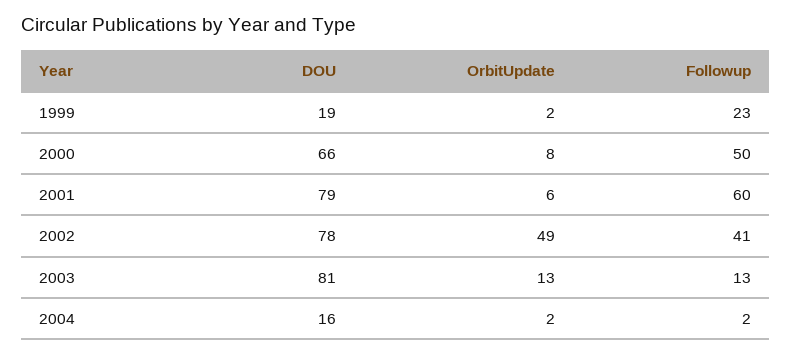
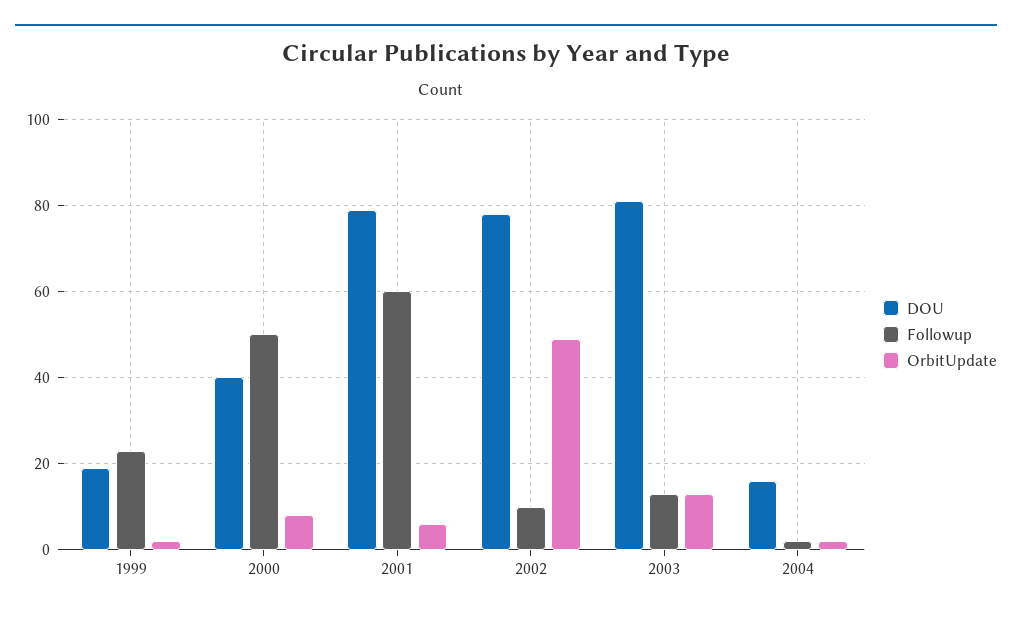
  {
    "DOU": {
      "1999": 19,
-     "2000": 66,
+     "2000": 40,
      "2001": 79,
      "2002": 78,
      "2003": 81,
      "2004": 16
    },
    "OrbitUpdate": {
      "1999": 2,
      "2000": 8,
      "2001": 6,
      "2002": 49,
      "2003": 13,
      "2004": 2
    },
    "Followup": {
      "1999": 23,
      "2000": 50,
      "2001": 60,
-     "2002": 41,
+     "2002": 10,
      "2003": 13,
      "2004": 2
    }
  }

